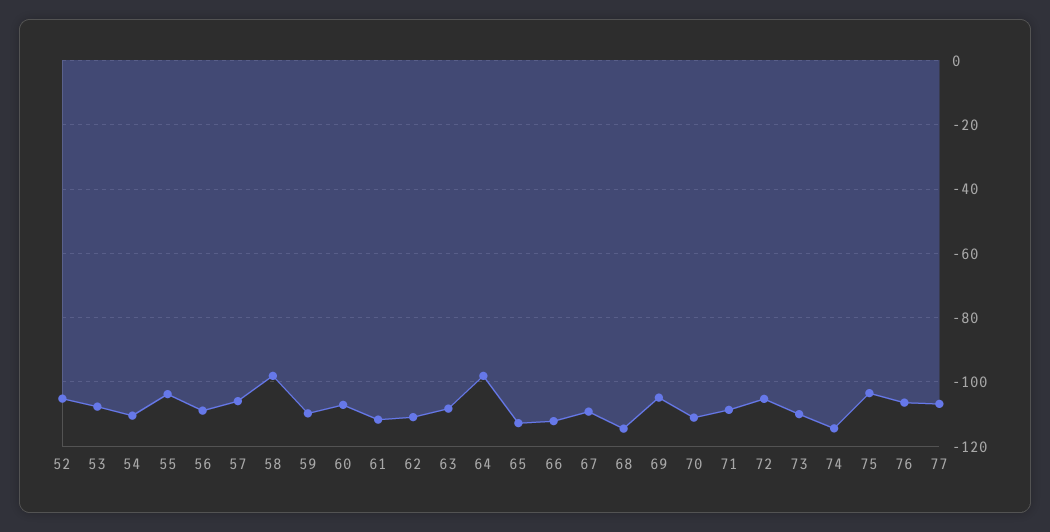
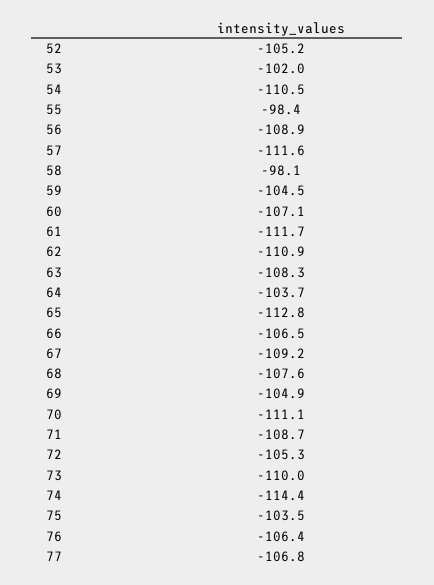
  {
    "52": -105.2,
-   "53": -108,
+   "53": -102,
    "54": -110.5,
-   "55": -104,
+   "55": -98.4,
    "56": -108.9,
-   "57": -106,
+   "57": -111.6,
    "58": -98.1,
-   "59": -110,
+   "59": -104.5,
    "60": -107.1,
    "61": -111.7,
    "62": -110.9,
    "63": -108.3,
-   "64": -98,
+   "64": -103.7,
    "65": -112.8,
-   "66": -112,
+   "66": -106.5,
    "67": -109.2,
-   "68": -114,
+   "68": -107.6,
    "69": -104.9,
    "70": -111.1,
    "71": -108.7,
    "72": -105.3,
    "73": -110,
    "74": -114.4,
    "75": -103.5,
    "76": -106.4,
    "77": -106.8
  }

